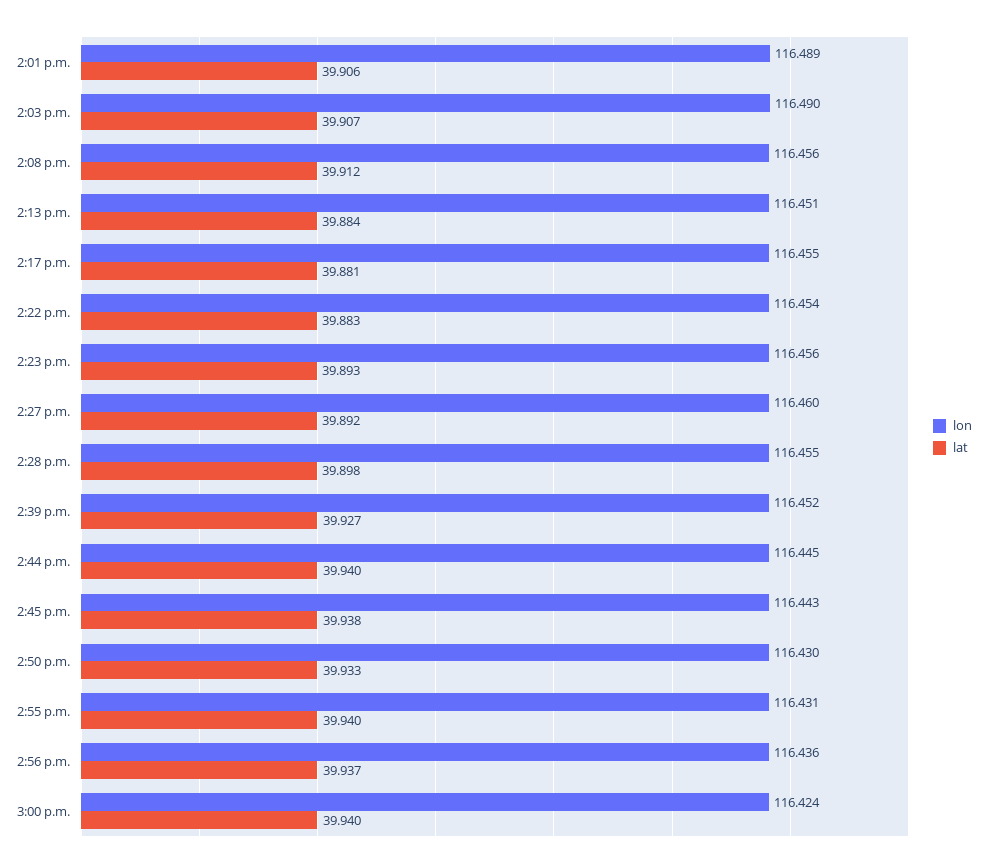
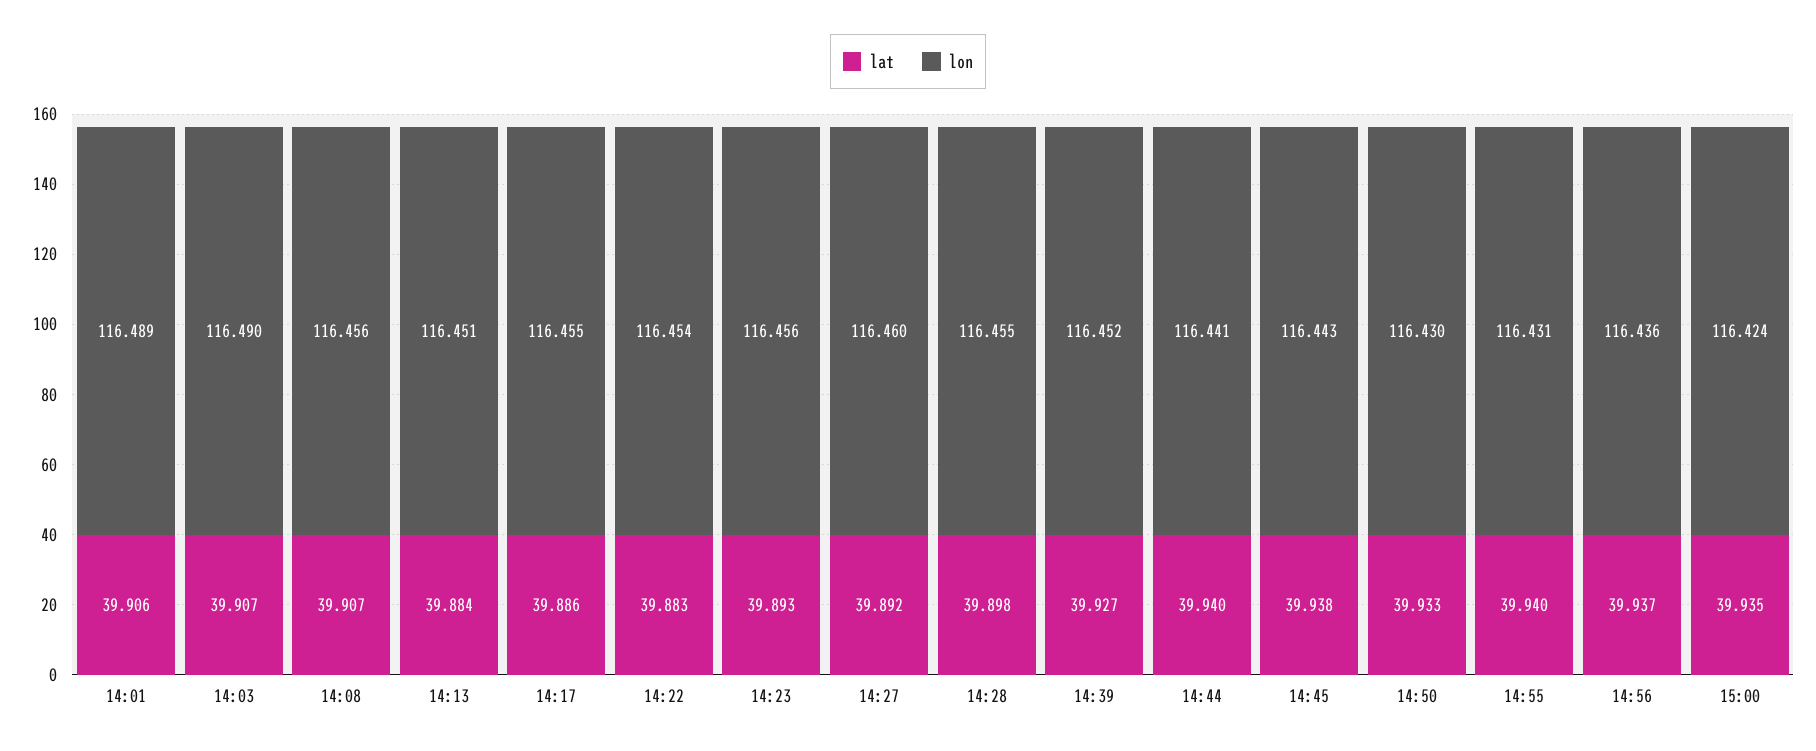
  {
    "lon": {
      "2:01 p.m.": 116.489,
      "2:03 p.m.": 116.49,
      "2:08 p.m.": 116.456,
      "2:13 p.m.": 116.451,
      "2:17 p.m.": 116.455,
      "2:22 p.m.": 116.454,
      "2:23 p.m.": 116.456,
      "2:27 p.m.": 116.46,
      "2:28 p.m.": 116.455,
      "2:39 p.m.": 116.452,
-     "2:44 p.m.": 116.445,
+     "2:44 p.m.": 116.441,
      "2:45 p.m.": 116.443,
      "2:50 p.m.": 116.43,
      "2:55 p.m.": 116.431,
      "2:56 p.m.": 116.436,
      "3:00 p.m.": 116.424
    },
    "lat": {
      "2:01 p.m.": 39.906,
      "2:03 p.m.": 39.907,
-     "2:08 p.m.": 39.912,
+     "2:08 p.m.": 39.907,
      "2:13 p.m.": 39.884,
-     "2:17 p.m.": 39.881,
+     "2:17 p.m.": 39.886,
      "2:22 p.m.": 39.883,
      "2:23 p.m.": 39.893,
      "2:27 p.m.": 39.892,
      "2:28 p.m.": 39.898,
      "2:39 p.m.": 39.927,
      "2:44 p.m.": 39.94,
      "2:45 p.m.": 39.938,
      "2:50 p.m.": 39.933,
      "2:55 p.m.": 39.94,
      "2:56 p.m.": 39.937,
-     "3:00 p.m.": 39.94
+     "3:00 p.m.": 39.935
    }
  }

